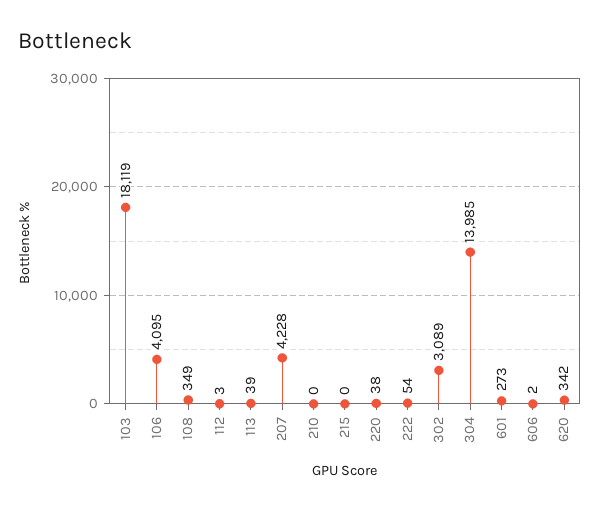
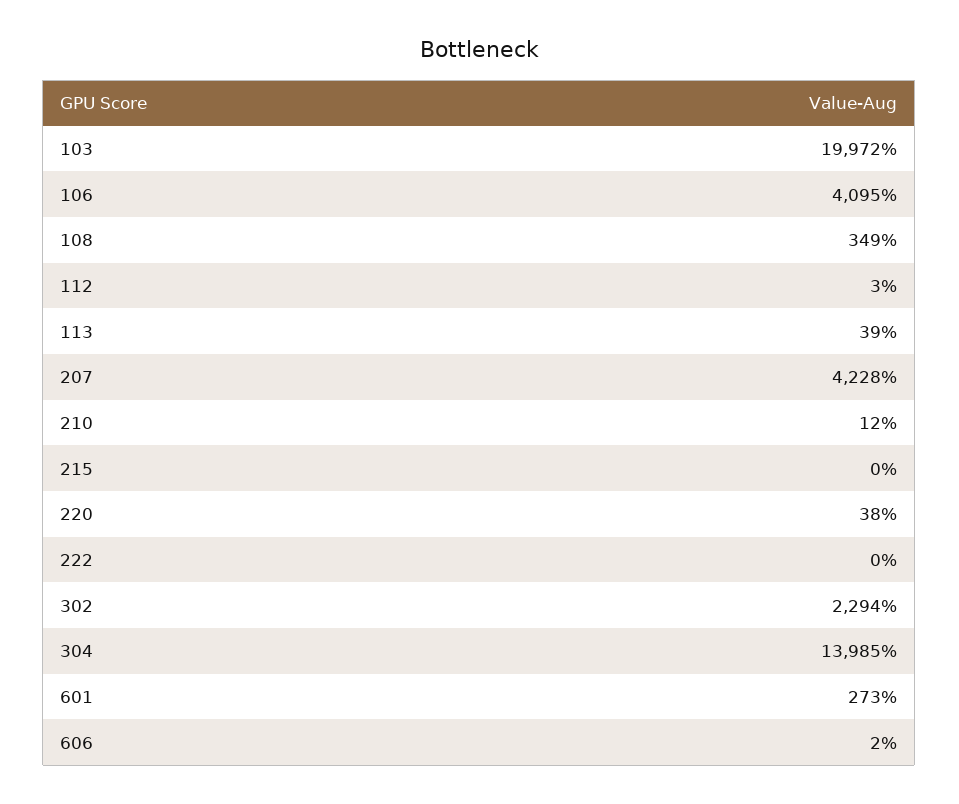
  {
-   "103": 18119,
+   "103": 19972,
    "106": 4095,
    "108": 349,
    "112": 3,
    "113": 39,
    "207": 4228,
-   "210": 0,
+   "210": 12,
    "215": 0,
    "220": 38,
-   "222": 54,
+   "222": 0,
-   "302": 3089,
+   "302": 2294,
    "304": 13985,
    "601": 273,
-   "606": 2,
+   "606": 2
-   "620": 342
  }

